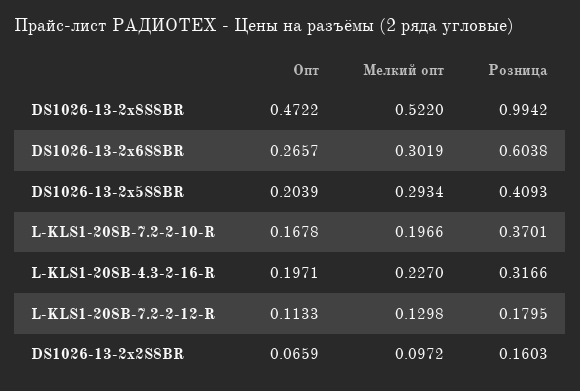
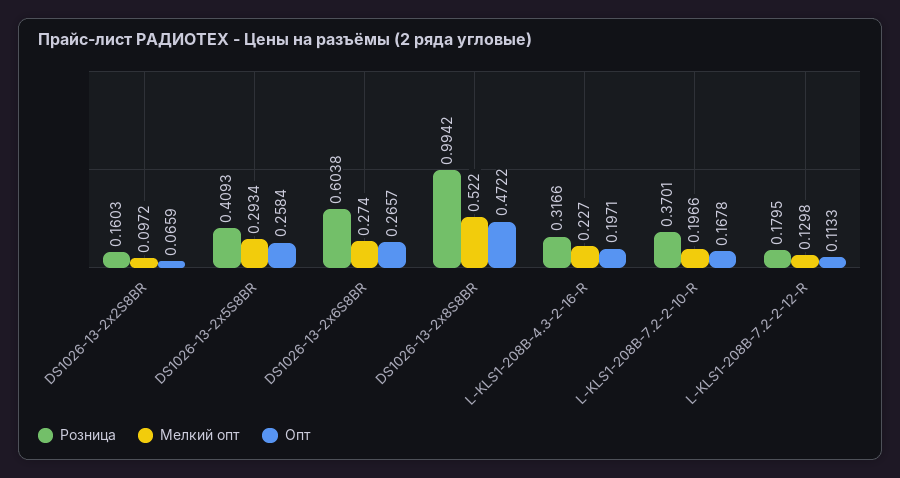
  {
    "Опт": {
      "DS1026-13-2x8S8BR": 0.4722,
      "DS1026-13-2x6S8BR": 0.2657,
-     "DS1026-13-2x5S8BR": 0.2039,
+     "DS1026-13-2x5S8BR": 0.2584,
      "L-KLS1-208B-7.2-2-10-R": 0.1678,
      "L-KLS1-208B-4.3-2-16-R": 0.1971,
      "L-KLS1-208B-7.2-2-12-R": 0.1133,
      "DS1026-13-2x2S8BR": 0.0659
    },
    "Мелкий опт": {
      "DS1026-13-2x8S8BR": 0.522,
-     "DS1026-13-2x6S8BR": 0.3019,
+     "DS1026-13-2x6S8BR": 0.274,
      "DS1026-13-2x5S8BR": 0.2934,
      "L-KLS1-208B-7.2-2-10-R": 0.1966,
      "L-KLS1-208B-4.3-2-16-R": 0.227,
      "L-KLS1-208B-7.2-2-12-R": 0.1298,
      "DS1026-13-2x2S8BR": 0.0972
    },
    "Розница": {
      "DS1026-13-2x8S8BR": 0.9942,
      "DS1026-13-2x6S8BR": 0.6038,
      "DS1026-13-2x5S8BR": 0.4093,
      "L-KLS1-208B-7.2-2-10-R": 0.3701,
      "L-KLS1-208B-4.3-2-16-R": 0.3166,
      "L-KLS1-208B-7.2-2-12-R": 0.1795,
      "DS1026-13-2x2S8BR": 0.1603
    }
  }

